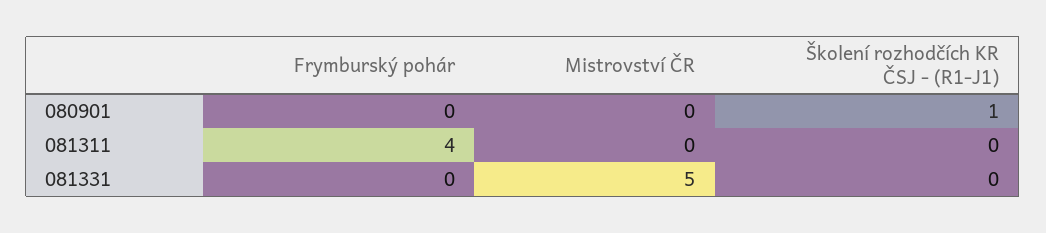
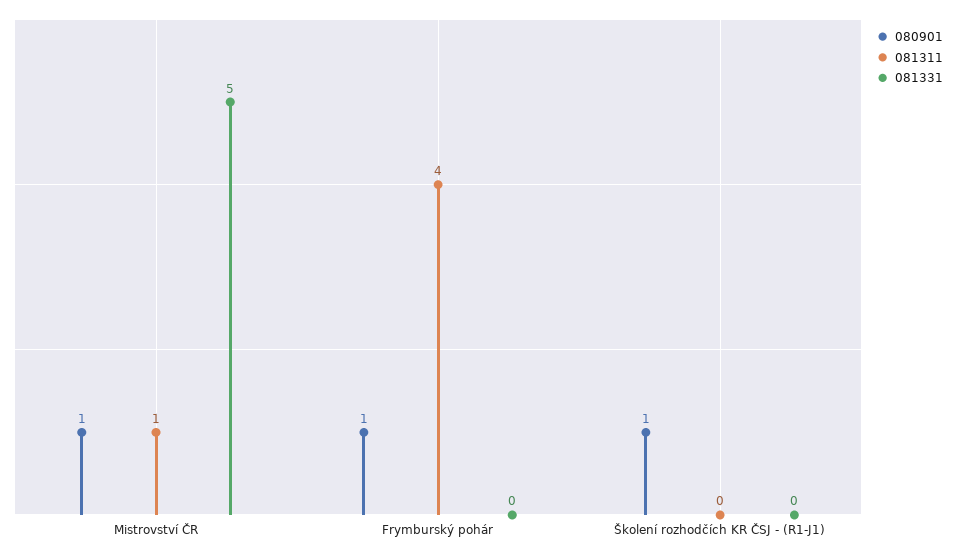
  {
    "080901": {
-     "Frymburský pohár": 0,
+     "Frymburský pohár": 1,
-     "Mistrovství ČR": 0,
+     "Mistrovství ČR": 1,
      "Školení rozhodčích KR ČSJ - (R1-J1)": 1
    },
    "081311": {
      "Frymburský pohár": 4,
-     "Mistrovství ČR": 0,
+     "Mistrovství ČR": 1,
      "Školení rozhodčích KR ČSJ - (R1-J1)": 0
    },
    "081331": {
      "Frymburský pohár": 0,
      "Mistrovství ČR": 5,
      "Školení rozhodčích KR ČSJ - (R1-J1)": 0
    }
  }

